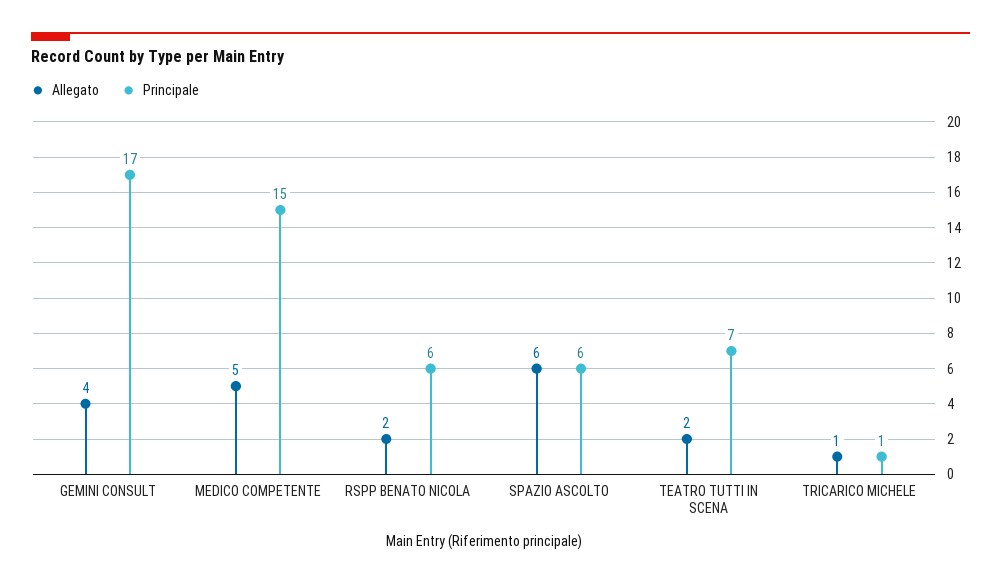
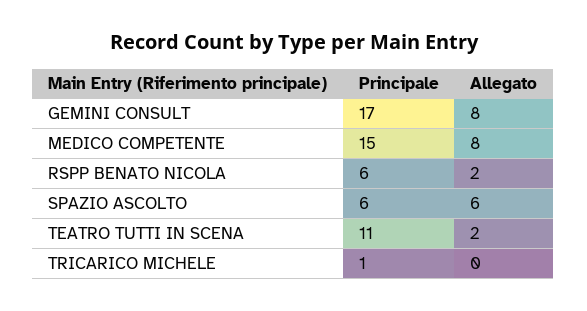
  {
    "Allegato": {
-     "GEMINI CONSULT": 4,
+     "GEMINI CONSULT": 8,
-     "MEDICO COMPETENTE": 5,
+     "MEDICO COMPETENTE": 8,
      "RSPP BENATO NICOLA": 2,
      "SPAZIO ASCOLTO": 6,
      "TEATRO TUTTI IN SCENA": 2,
-     "TRICARICO MICHELE": 1
+     "TRICARICO MICHELE": 0
    },
    "Principale": {
      "GEMINI CONSULT": 17,
      "MEDICO COMPETENTE": 15,
      "RSPP BENATO NICOLA": 6,
      "SPAZIO ASCOLTO": 6,
-     "TEATRO TUTTI IN SCENA": 7,
+     "TEATRO TUTTI IN SCENA": 11,
      "TRICARICO MICHELE": 1
    }
  }

